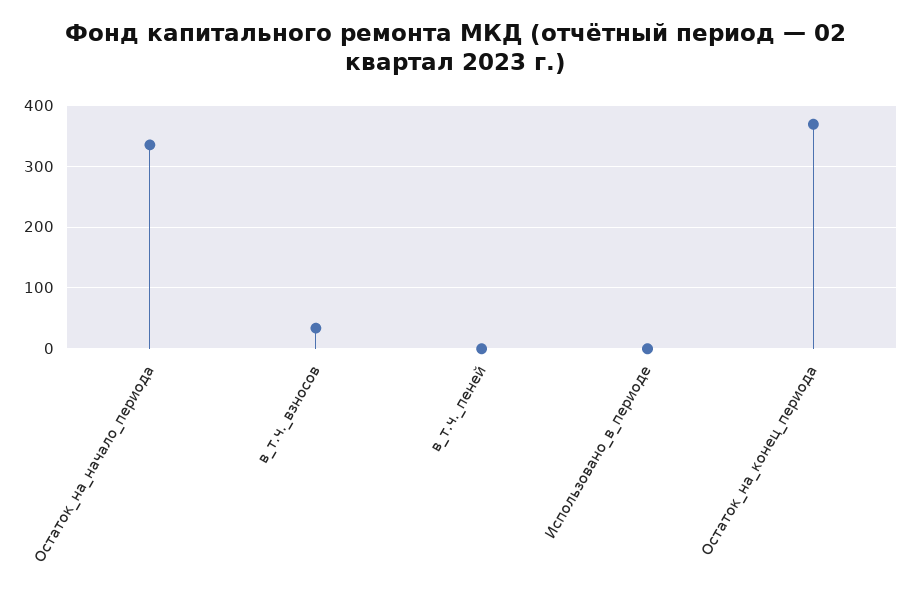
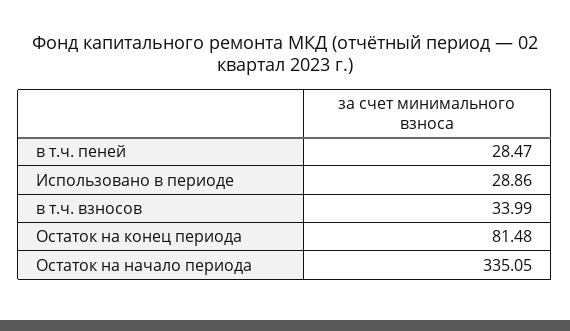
  {
    "Остаток_на_начало_периода": 335.05,
    "в_т.ч._взносов": 33.99,
-   "в_т.ч._пеней": 0,
+   "в_т.ч._пеней": 28.47,
-   "Использовано_в_периоде": 0,
+   "Использовано_в_периоде": 28.86,
-   "Остаток_на_конец_периода": 370
+   "Остаток_на_конец_периода": 81.48
  }

